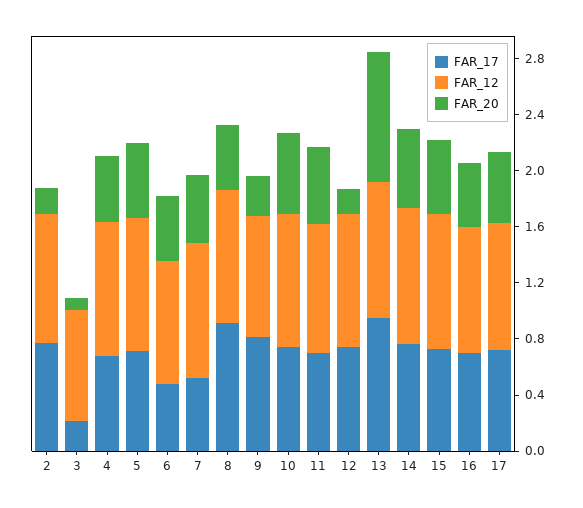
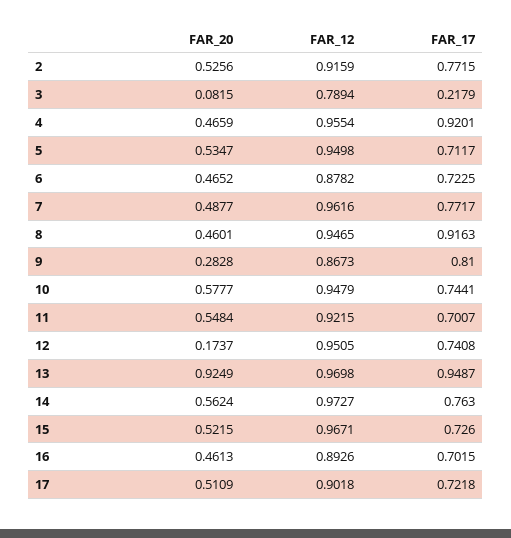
  {
    "FAR_17": {
      "2": 0.7715,
      "3": 0.2179,
-     "4": 0.7,
+     "4": 0.9201,
      "5": 0.7117,
-     "6": 0.5,
+     "6": 0.7225,
-     "7": 0.5,
+     "7": 0.7717,
      "8": 0.9163,
      "9": 0.81,
      "10": 0.7441,
      "11": 0.7007,
      "12": 0.7408,
      "13": 0.9487,
      "14": 0.763,
      "15": 0.726,
      "16": 0.7015,
      "17": 0.7218
    },
    "FAR_12": {
      "2": 0.9159,
      "3": 0.7894,
      "4": 0.9554,
      "5": 0.9498,
      "6": 0.8782,
      "7": 0.9616,
      "8": 0.9465,
      "9": 0.8673,
      "10": 0.9479,
      "11": 0.9215,
      "12": 0.9505,
      "13": 0.9698,
      "14": 0.9727,
      "15": 0.9671,
      "16": 0.8926,
      "17": 0.9018
    },
    "FAR_20": {
-     "2": 0.2,
+     "2": 0.5256,
      "3": 0.0815,
      "4": 0.4659,
      "5": 0.5347,
      "6": 0.4652,
      "7": 0.4877,
      "8": 0.4601,
      "9": 0.2828,
      "10": 0.5777,
      "11": 0.5484,
      "12": 0.1737,
      "13": 0.9249,
      "14": 0.5624,
      "15": 0.5215,
      "16": 0.4613,
      "17": 0.5109
    }
  }

